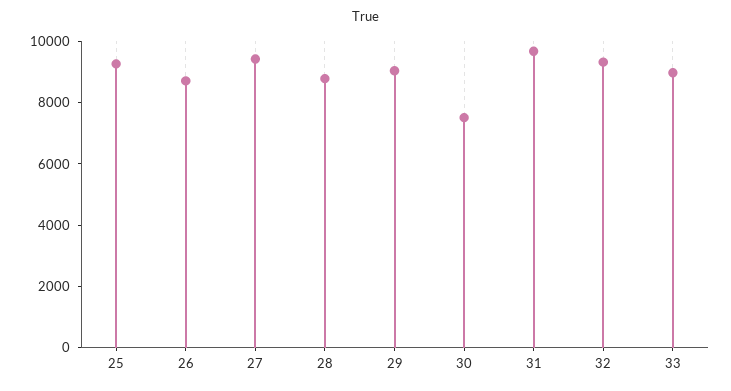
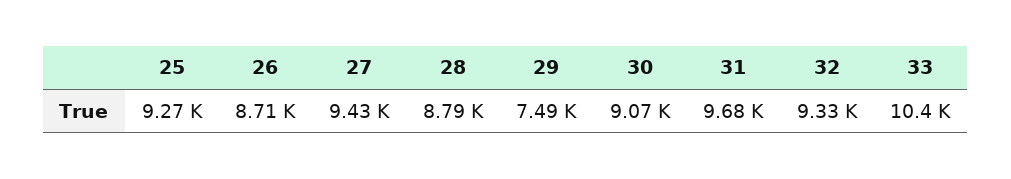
  {
    "25": 9270,
    "26": 8710,
    "27": 9430,
    "28": 8790,
-   "29": 9000,
+   "29": 7490,
-   "30": 7500,
+   "30": 9070,
    "31": 9680,
    "32": 9330,
-   "33": 9000
+   "33": 10400
  }

